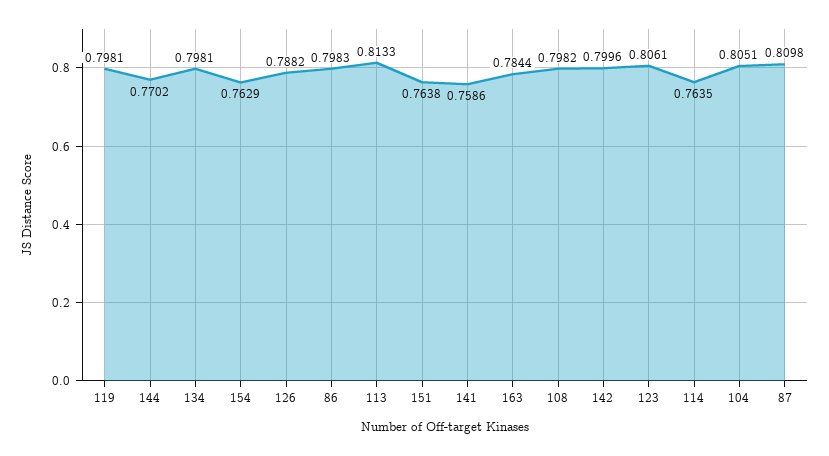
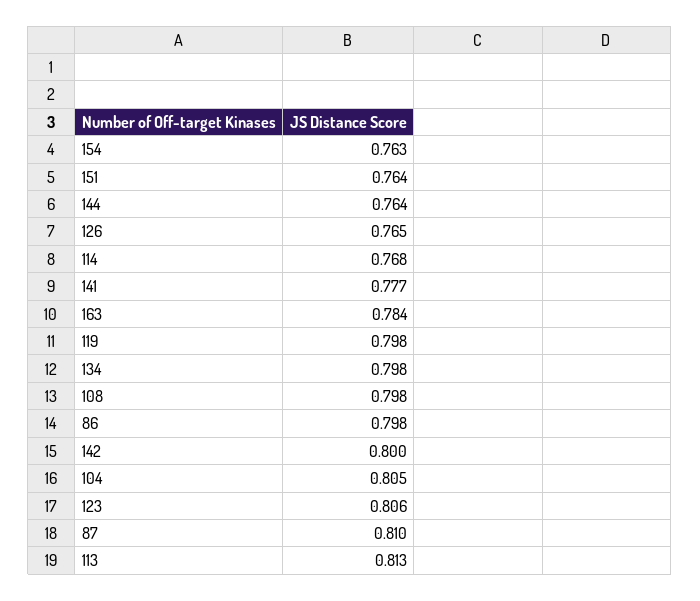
  {
    "119": 0.7981,
-   "144": 0.7702,
+   "144": 0.764,
    "134": 0.7981,
    "154": 0.7629,
-   "126": 0.7882,
+   "126": 0.765,
    "86": 0.7983,
    "113": 0.8133,
    "151": 0.7638,
-   "141": 0.7586,
+   "141": 0.777,
    "163": 0.7844,
    "108": 0.7982,
    "142": 0.7996,
    "123": 0.8061,
-   "114": 0.7635,
+   "114": 0.768,
    "104": 0.8051,
    "87": 0.8098
  }

